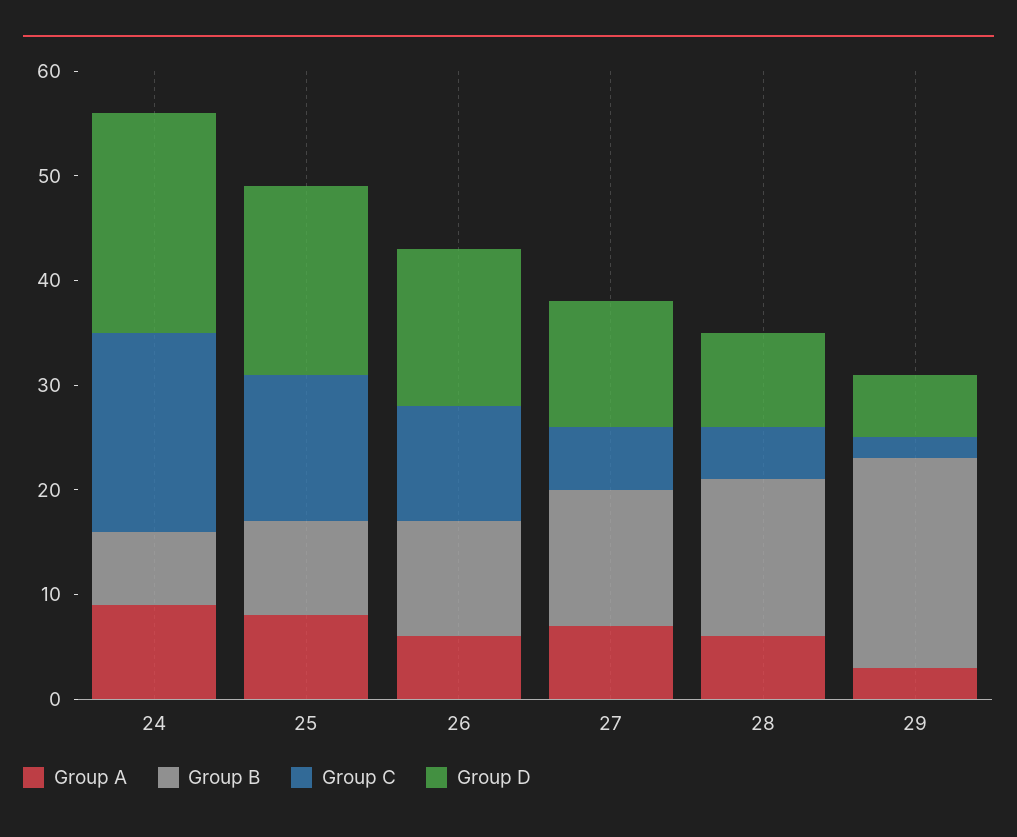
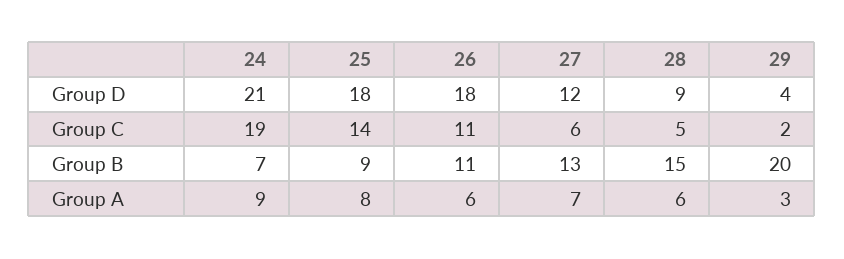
  {
    "Group A": {
      "24": 9,
      "25": 8,
      "26": 6,
      "27": 7,
      "28": 6,
      "29": 3
    },
    "Group B": {
      "24": 7,
      "25": 9,
      "26": 11,
      "27": 13,
      "28": 15,
      "29": 20
    },
    "Group C": {
      "24": 19,
      "25": 14,
      "26": 11,
      "27": 6,
      "28": 5,
      "29": 2
    },
    "Group D": {
      "24": 21,
      "25": 18,
-     "26": 15,
+     "26": 18,
      "27": 12,
      "28": 9,
-     "29": 6
+     "29": 4
    }
  }

